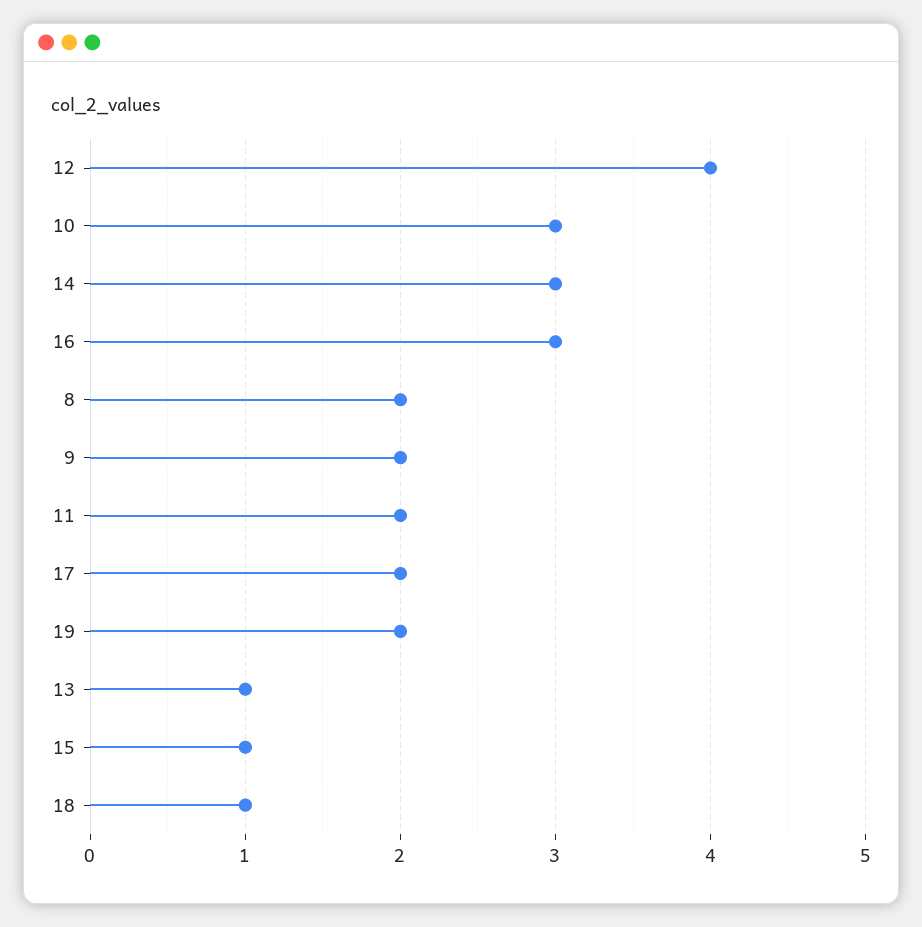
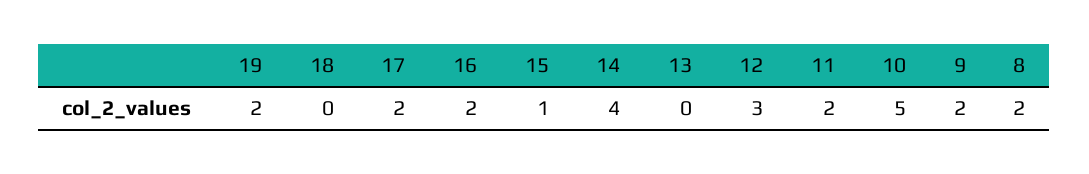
  {
-   "12": 4,
+   "12": 3,
-   "10": 3,
+   "10": 5,
-   "14": 3,
+   "14": 4,
-   "16": 3,
+   "16": 2,
    "8": 2,
    "9": 2,
    "11": 2,
    "17": 2,
    "19": 2,
-   "13": 1,
+   "13": 0,
    "15": 1,
-   "18": 1
+   "18": 0
  }

